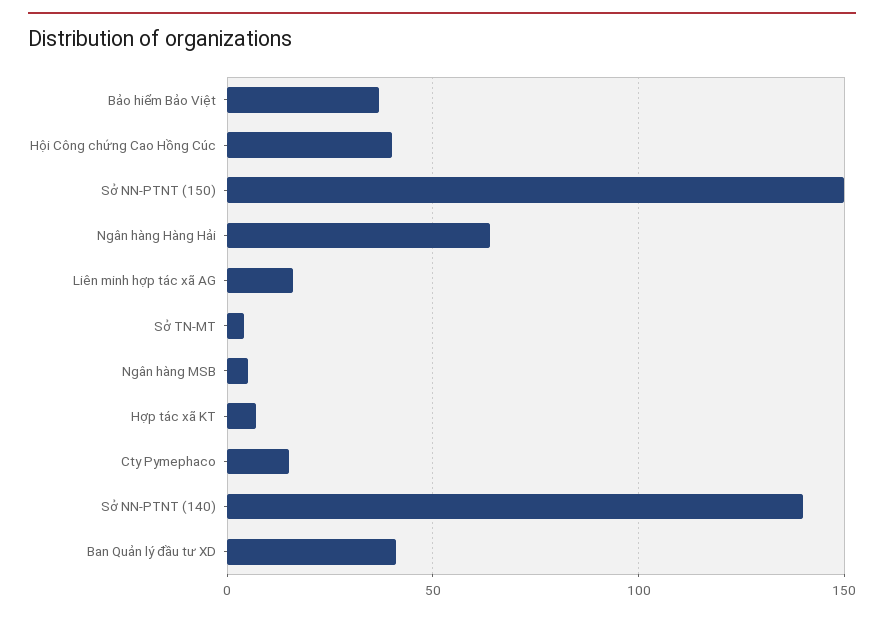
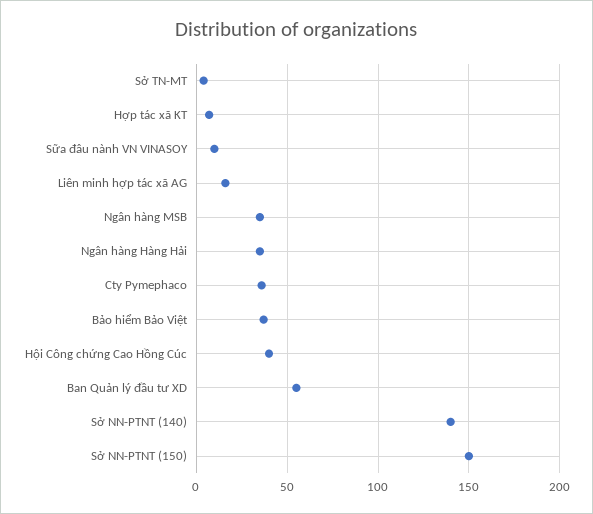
  {
    "Bảo hiểm Bảo Việt": 35,
    "Hội Công chứng Cao Hồng Cúc": 40,
    "Sở NN-PTNT (150)": 150,
-   "Ngân hàng Hàng Hải": 65,
+   "Ngân hàng Hàng Hải": 35,
    "Liên minh hợp tác xã AG": 15,
    "Sở TN-MT": 5,
-   "Ngân hàng MSB": 5,
+   "Ngân hàng MSB": 35,
    "Hợp tác xã KT": 5,
-   "Cty Pymephaco": 15,
+   "Cty Pymephaco": 35,
    "Sở NN-PTNT (140)": 140,
-   "Ban Quản lý đầu tư XD": 40
+   "Ban Quản lý đầu tư XD": 55,
+   "Sữa đâu nành VN VINASOY": 10
  }

